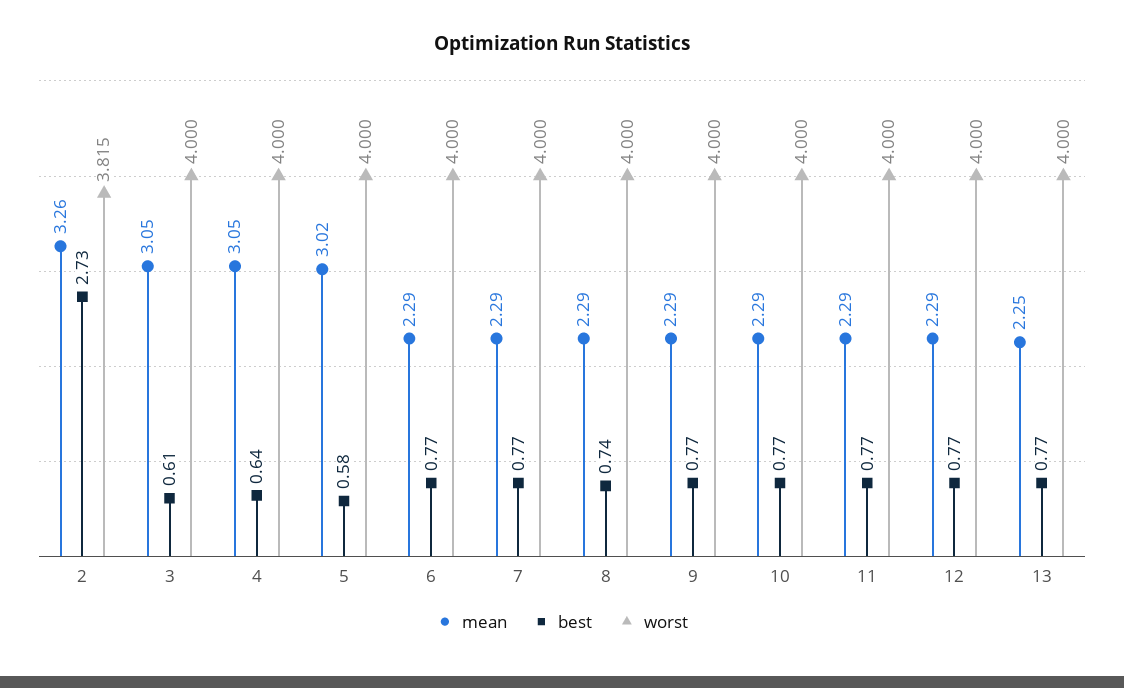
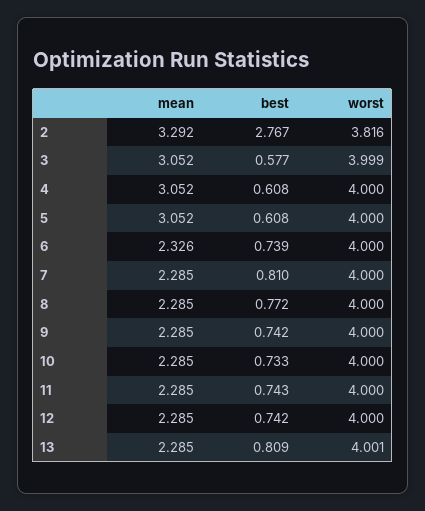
  {
    "mean": {
-     "2": 3.26,
+     "2": 3.292,
      "3": 3.052,
      "4": 3.052,
-     "5": 3.02,
+     "5": 3.052,
-     "6": 2.29,
+     "6": 2.326,
      "7": 2.285,
      "8": 2.285,
      "9": 2.285,
      "10": 2.285,
      "11": 2.285,
      "12": 2.285,
-     "13": 2.25
+     "13": 2.285
    },
    "best": {
-     "2": 2.73,
+     "2": 2.767,
-     "3": 0.61,
+     "3": 0.577,
-     "4": 0.64,
+     "4": 0.608,
-     "5": 0.58,
+     "5": 0.608,
-     "6": 0.77,
+     "6": 0.739,
-     "7": 0.77,
+     "7": 0.81,
-     "8": 0.74,
+     "8": 0.772,
-     "9": 0.77,
+     "9": 0.742,
-     "10": 0.77,
+     "10": 0.733,
-     "11": 0.77,
+     "11": 0.743,
-     "12": 0.77,
+     "12": 0.742,
-     "13": 0.77
+     "13": 0.809
    },
    "worst": {
-     "2": 3.815,
+     "2": 3.816,
-     "3": 4,
+     "3": 3.999,
      "4": 4,
      "5": 4,
      "6": 4,
      "7": 4,
      "8": 4,
      "9": 4,
      "10": 4,
      "11": 4,
      "12": 4,
-     "13": 4
+     "13": 4.001
    }
  }

